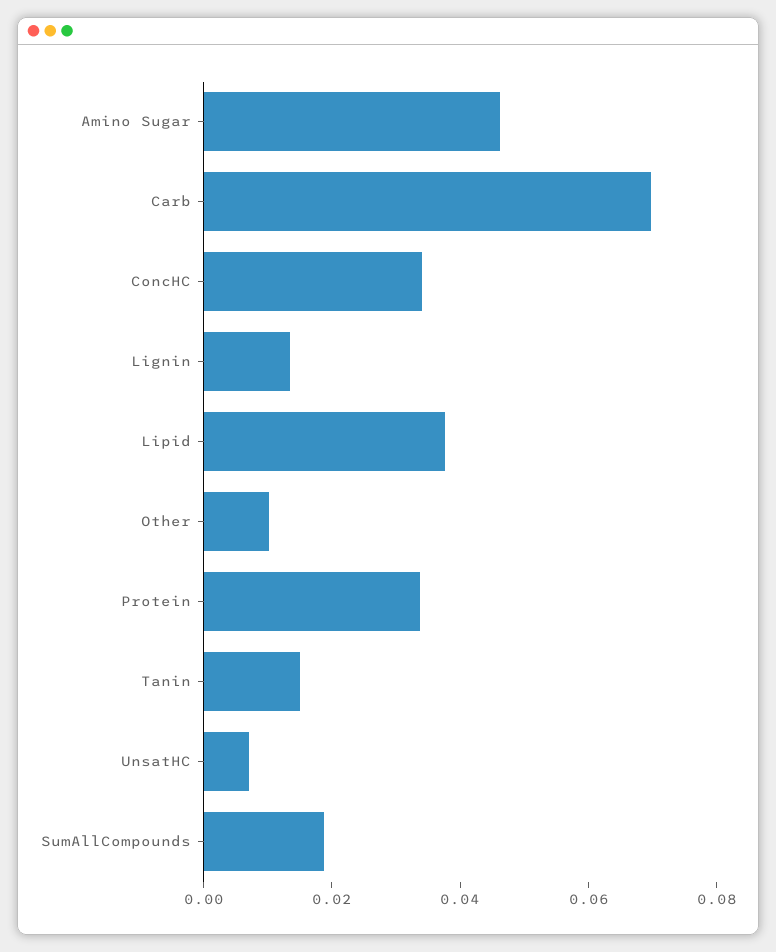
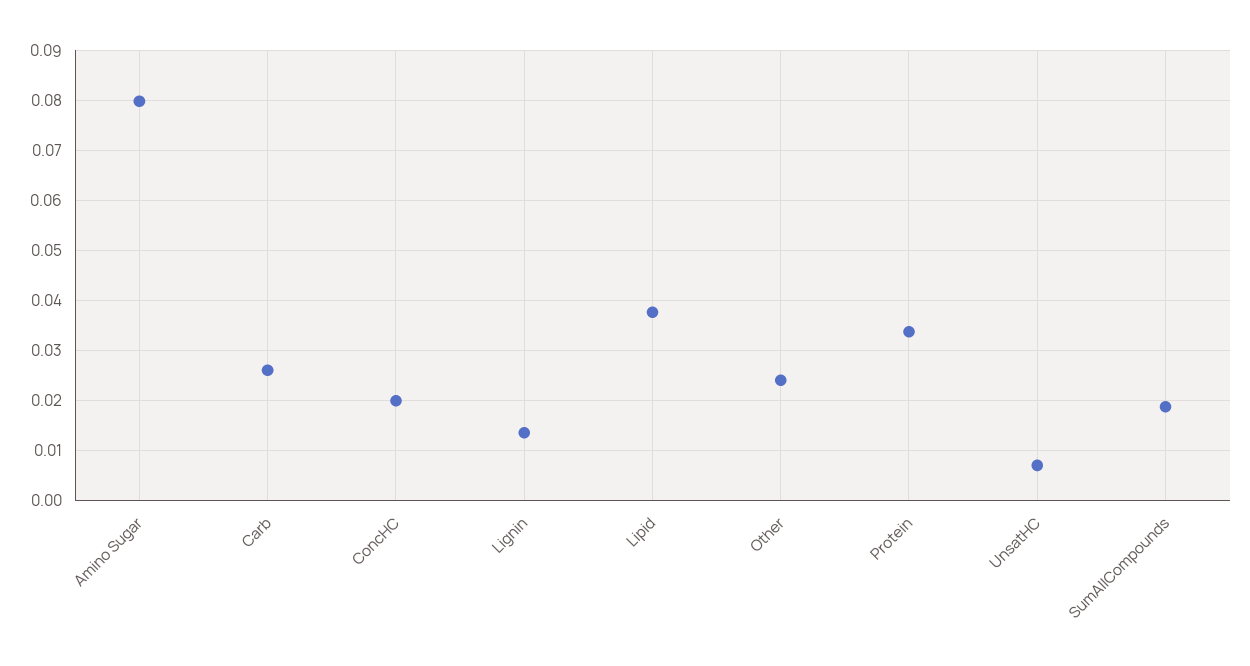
  {
-   "Amino Sugar": 0.045,
+   "Amino Sugar": 0.08,
-   "Carb": 0.07,
+   "Carb": 0.026,
-   "ConcHC": 0.035,
+   "ConcHC": 0.02,
    "Lignin": 0.014,
    "Lipid": 0.038,
-   "Other": 0.01,
+   "Other": 0.024,
    "Protein": 0.034,
-   "Tanin": 0.015,
    "UnsatHC": 0.008,
    "SumAllCompounds": 0.018
  }

